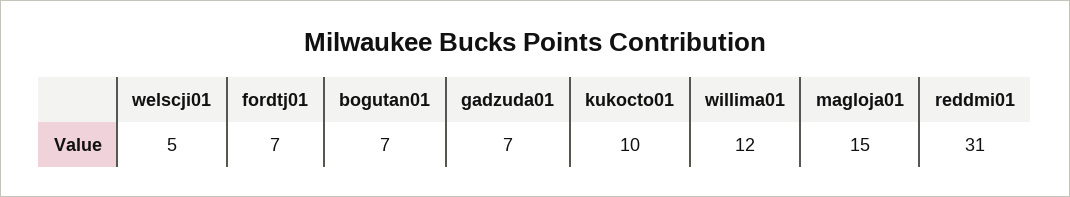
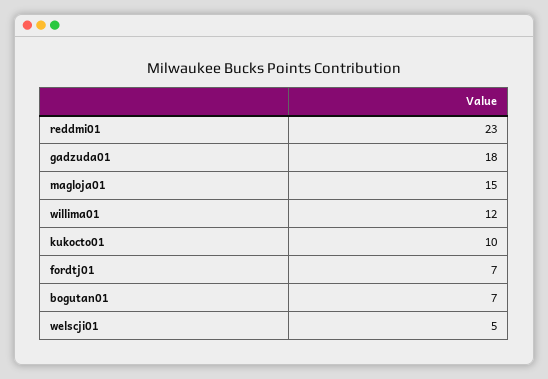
  {
    "welscji01": 5,
    "fordtj01": 7,
    "bogutan01": 7,
-   "gadzuda01": 7,
+   "gadzuda01": 18,
    "kukocto01": 10,
    "willima01": 12,
    "magloja01": 15,
-   "reddmi01": 31
+   "reddmi01": 23
  }

